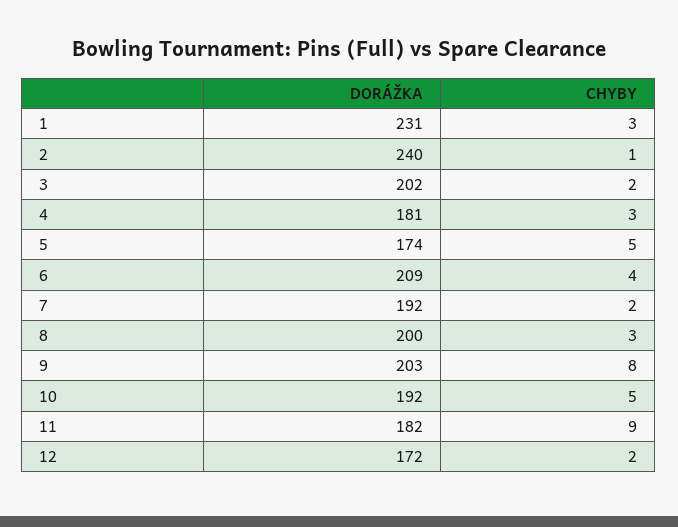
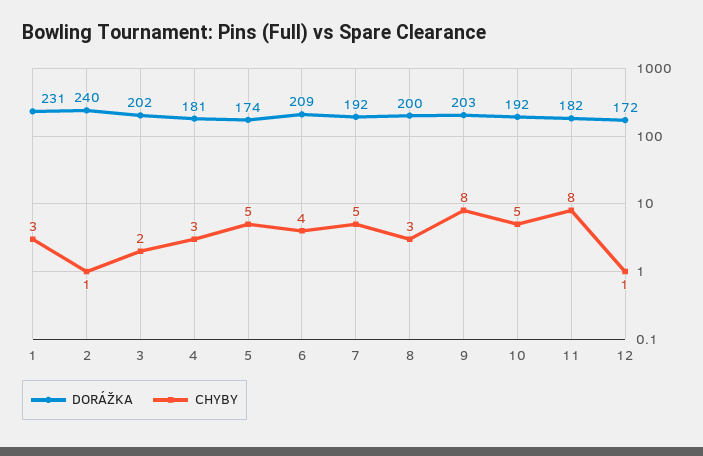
  {
    "DORÁŽKA": {
      "1": 231,
      "2": 240,
      "3": 202,
      "4": 181,
      "5": 174,
      "6": 209,
      "7": 192,
      "8": 200,
      "9": 203,
      "10": 192,
      "11": 182,
      "12": 172
    },
    "CHYBY": {
      "1": 3,
      "2": 1,
      "3": 2,
      "4": 3,
      "5": 5,
      "6": 4,
-     "7": 2,
+     "7": 5,
      "8": 3,
      "9": 8,
      "10": 5,
-     "11": 9,
+     "11": 8,
-     "12": 2
+     "12": 1
    }
  }

